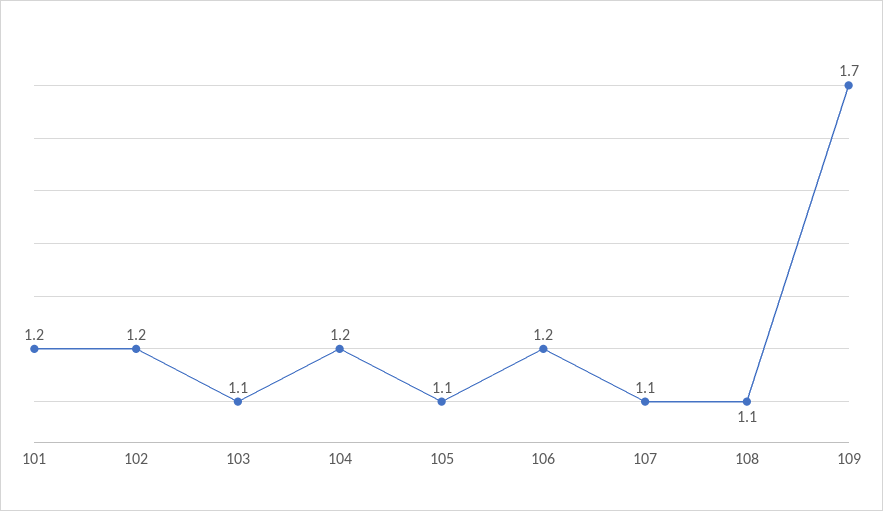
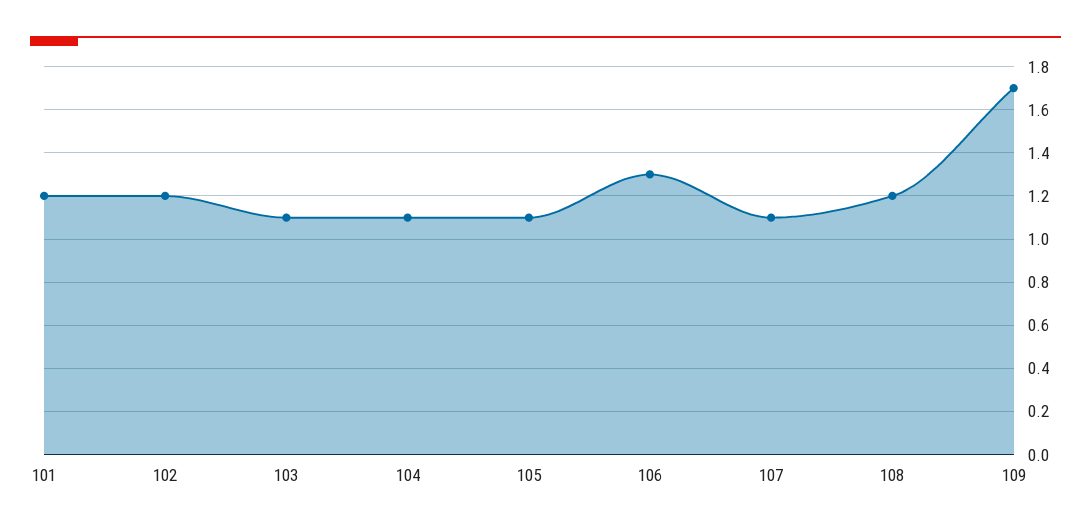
  {
    "101": 1.2,
    "102": 1.2,
    "103": 1.1,
-   "104": 1.2,
+   "104": 1.1,
    "105": 1.1,
-   "106": 1.2,
+   "106": 1.3,
    "107": 1.1,
-   "108": 1.1,
+   "108": 1.2,
    "109": 1.7
  }

